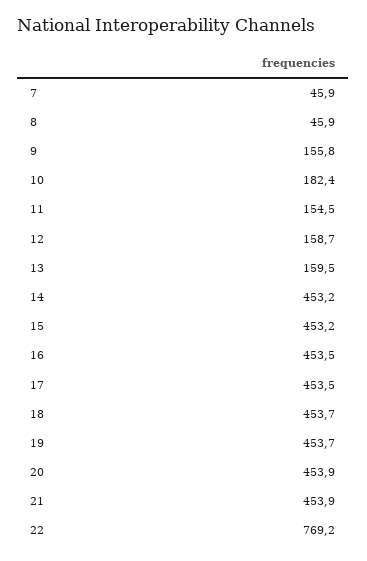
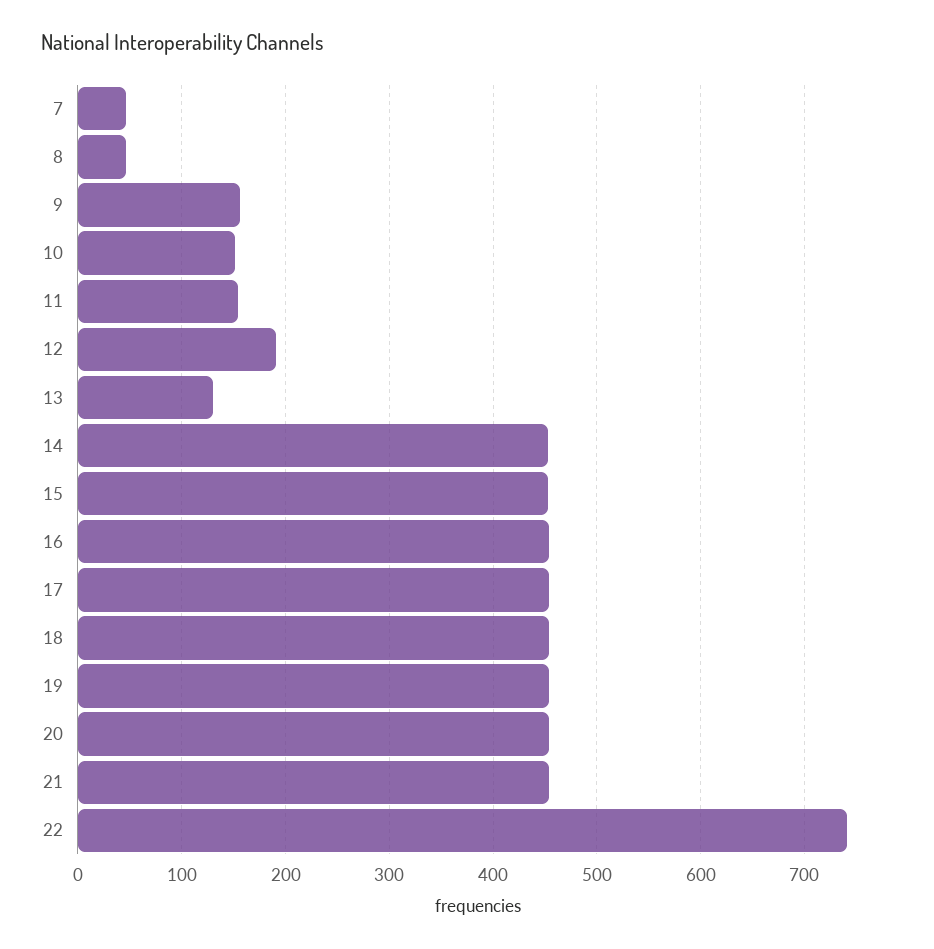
  {
    "7": 45.9,
    "8": 45.9,
    "9": 155.8,
-   "10": 182.4,
+   "10": 150,
    "11": 154.5,
-   "12": 158.7,
+   "12": 190,
-   "13": 159.5,
+   "13": 130,
    "14": 453.2,
    "15": 453.2,
    "16": 453.5,
    "17": 453.5,
    "18": 453.7,
    "19": 453.7,
    "20": 453.9,
    "21": 453.9,
-   "22": 769.2
+   "22": 740
  }

